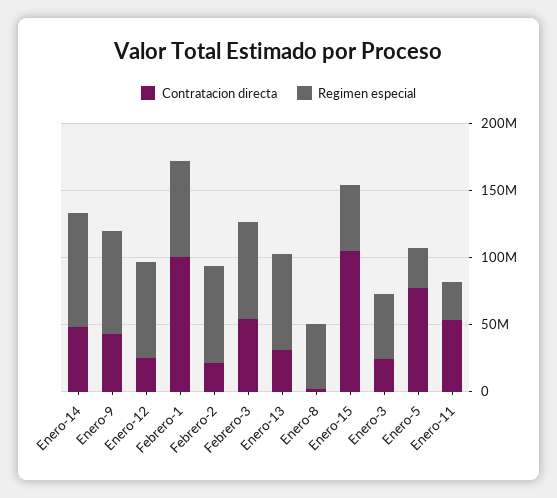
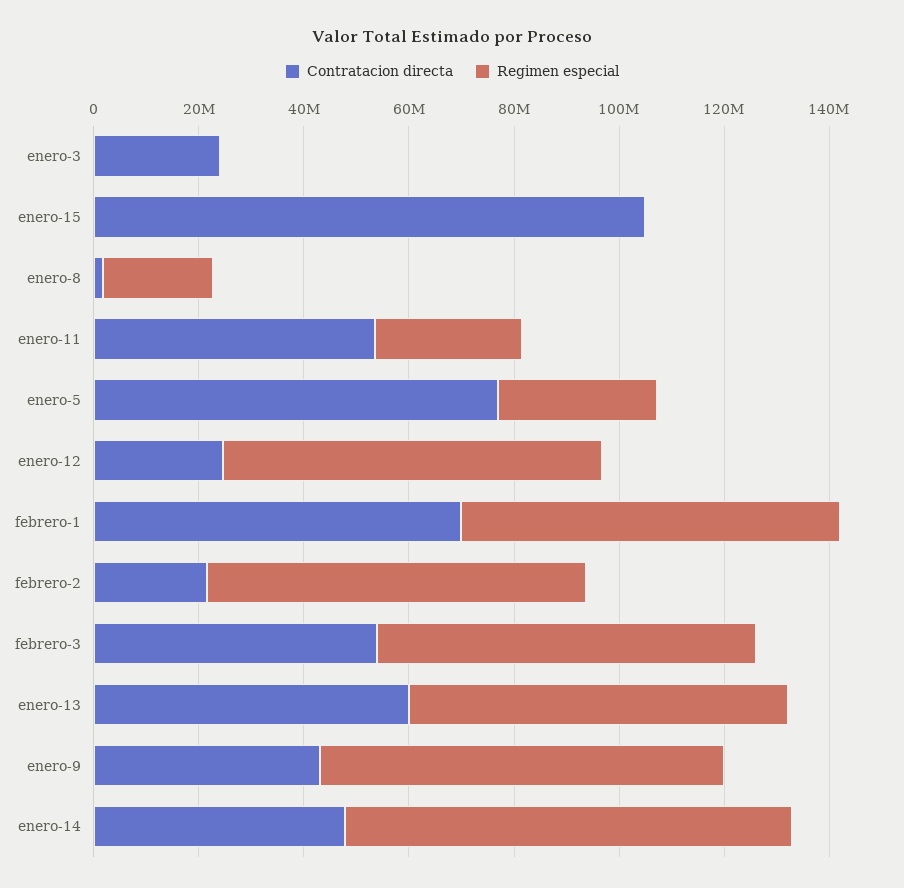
  {
    "Contratacion directa": {
      "Enero-14": 50000000,
      "Enero-9": 45000000,
      "Enero-12": 25000000,
-     "Febrero-1": 100000000,
+     "Febrero-1": 70000000,
      "Febrero-2": 20000000,
      "Febrero-3": 55000000,
-     "Enero-13": 30000000,
+     "Enero-13": 60000000,
      "Enero-8": 0,
      "Enero-15": 105000000,
      "Enero-3": 25000000,
      "Enero-5": 75000000,
      "Enero-11": 55000000
    },
    "Regimen especial": {
      "Enero-14": 85000000,
      "Enero-9": 75000000,
      "Enero-12": 70000000,
      "Febrero-1": 70000000,
      "Febrero-2": 70000000,
      "Febrero-3": 70000000,
      "Enero-13": 70000000,
-     "Enero-8": 50000000,
+     "Enero-8": 20000000,
-     "Enero-15": 50000000,
+     "Enero-15": 0,
-     "Enero-3": 50000000,
+     "Enero-3": 0,
      "Enero-5": 30000000,
      "Enero-11": 30000000
    }
  }

